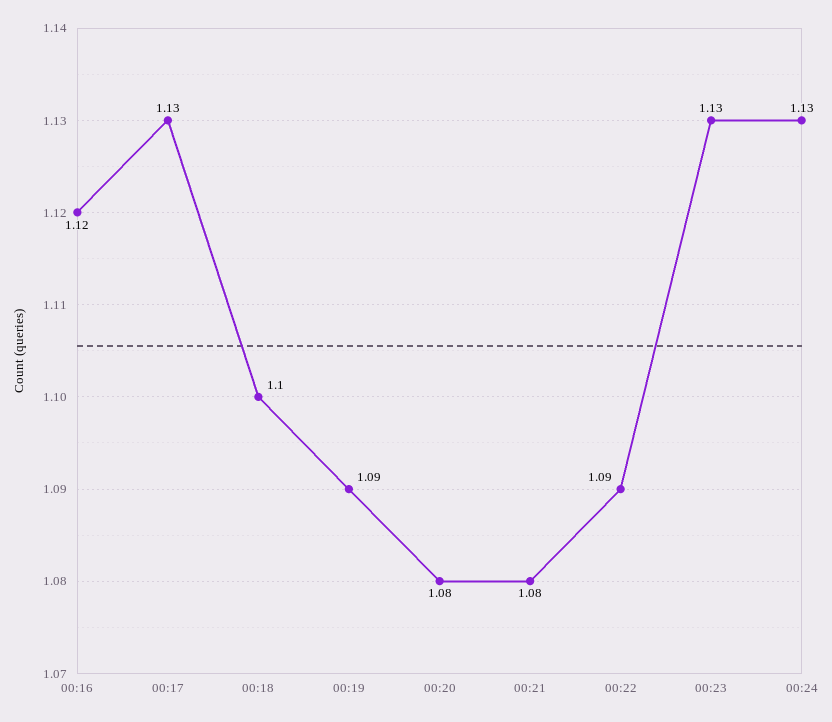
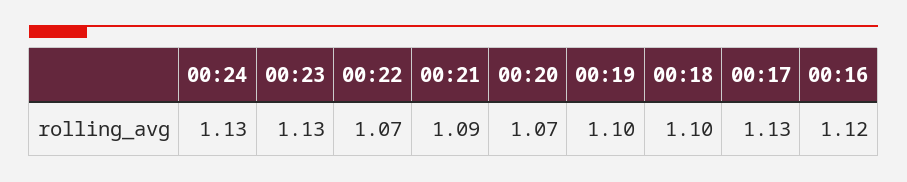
  {
    "00:16": 1.12,
    "00:17": 1.13,
    "00:18": 1.1,
-   "00:19": 1.09,
+   "00:19": 1.1,
-   "00:20": 1.08,
+   "00:20": 1.07,
-   "00:21": 1.08,
+   "00:21": 1.09,
-   "00:22": 1.09,
+   "00:22": 1.07,
    "00:23": 1.13,
    "00:24": 1.13
  }

